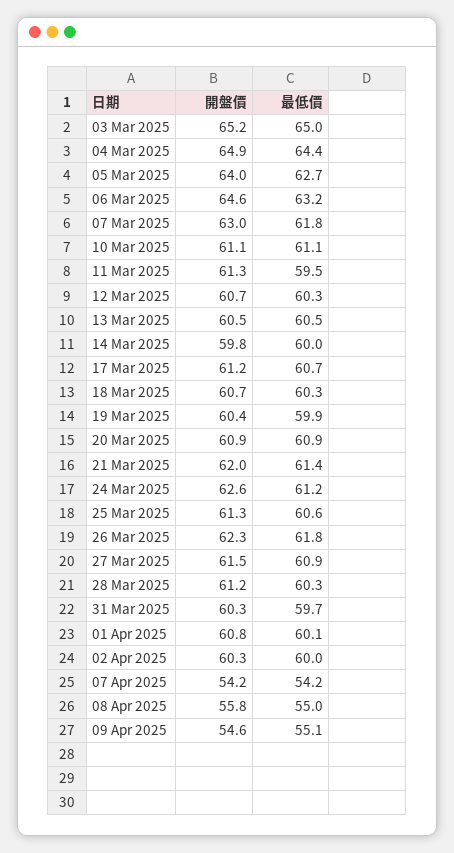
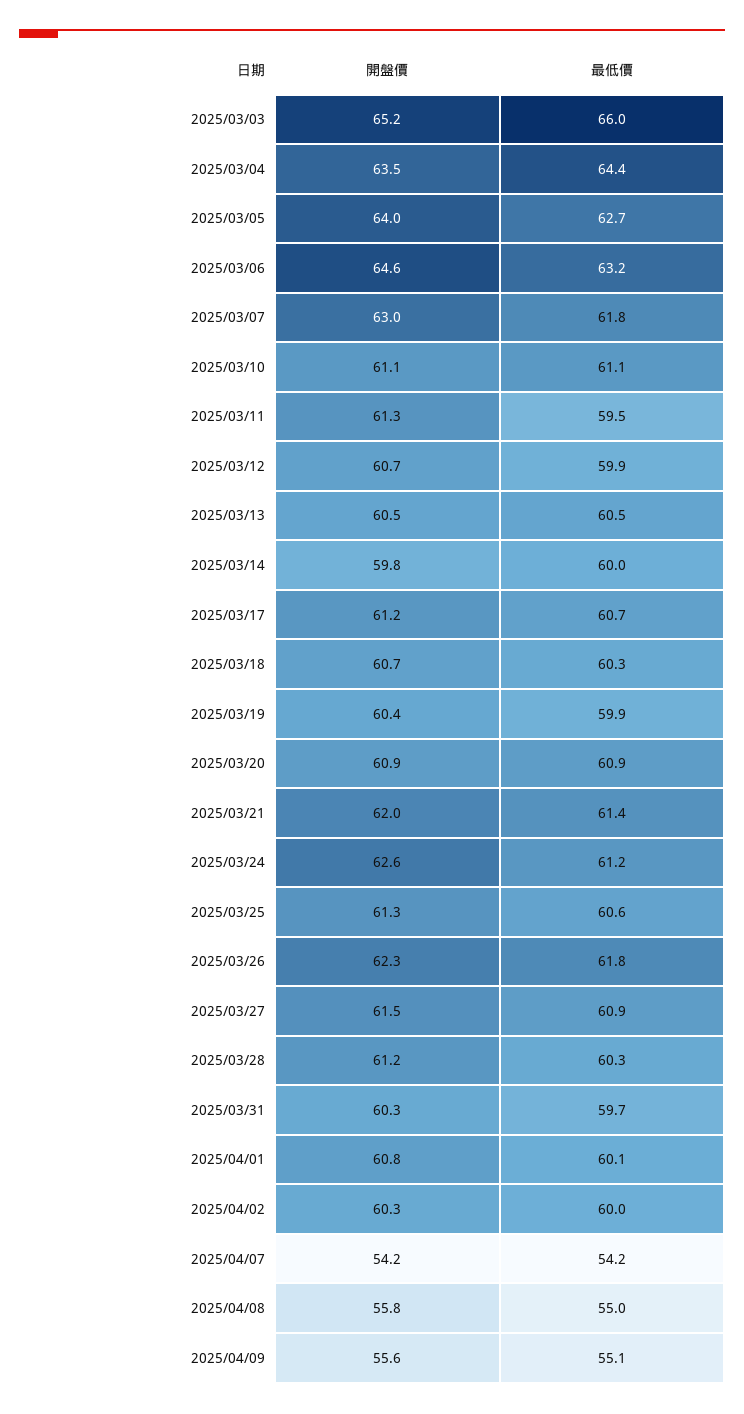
  {
    "開盤價": {
      "03 Mar 2025": 65.2,
-     "04 Mar 2025": 64.9,
+     "04 Mar 2025": 63.5,
      "05 Mar 2025": 64,
      "06 Mar 2025": 64.6,
      "07 Mar 2025": 63,
      "10 Mar 2025": 61.1,
      "11 Mar 2025": 61.3,
      "12 Mar 2025": 60.7,
      "13 Mar 2025": 60.5,
      "14 Mar 2025": 59.8,
      "17 Mar 2025": 61.2,
      "18 Mar 2025": 60.7,
      "19 Mar 2025": 60.4,
      "20 Mar 2025": 60.9,
      "21 Mar 2025": 62,
      "24 Mar 2025": 62.6,
      "25 Mar 2025": 61.3,
      "26 Mar 2025": 62.3,
      "27 Mar 2025": 61.5,
      "28 Mar 2025": 61.2,
      "31 Mar 2025": 60.3,
      "01 Apr 2025": 60.8,
      "02 Apr 2025": 60.3,
      "07 Apr 2025": 54.2,
      "08 Apr 2025": 55.8,
-     "09 Apr 2025": 54.6
+     "09 Apr 2025": 55.6
    },
    "最低價": {
-     "03 Mar 2025": 65,
+     "03 Mar 2025": 66,
      "04 Mar 2025": 64.4,
      "05 Mar 2025": 62.7,
      "06 Mar 2025": 63.2,
      "07 Mar 2025": 61.8,
      "10 Mar 2025": 61.1,
      "11 Mar 2025": 59.5,
-     "12 Mar 2025": 60.3,
+     "12 Mar 2025": 59.9,
      "13 Mar 2025": 60.5,
      "14 Mar 2025": 60,
      "17 Mar 2025": 60.7,
      "18 Mar 2025": 60.3,
      "19 Mar 2025": 59.9,
      "20 Mar 2025": 60.9,
      "21 Mar 2025": 61.4,
      "24 Mar 2025": 61.2,
      "25 Mar 2025": 60.6,
      "26 Mar 2025": 61.8,
      "27 Mar 2025": 60.9,
      "28 Mar 2025": 60.3,
      "31 Mar 2025": 59.7,
      "01 Apr 2025": 60.1,
      "02 Apr 2025": 60,
      "07 Apr 2025": 54.2,
      "08 Apr 2025": 55,
      "09 Apr 2025": 55.1
    }
  }

